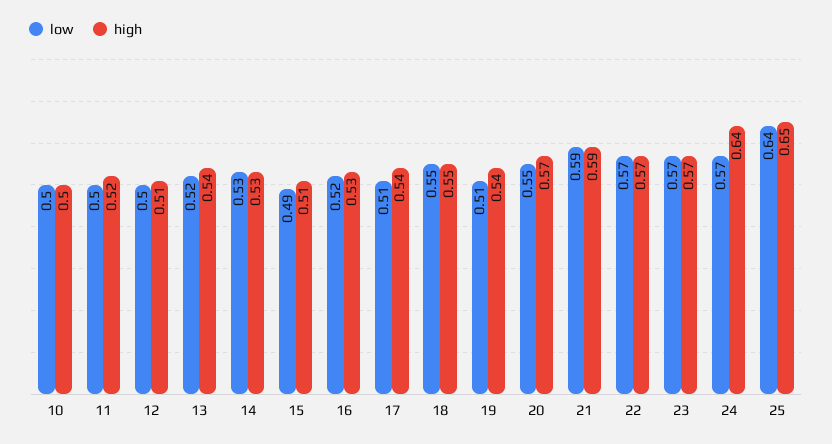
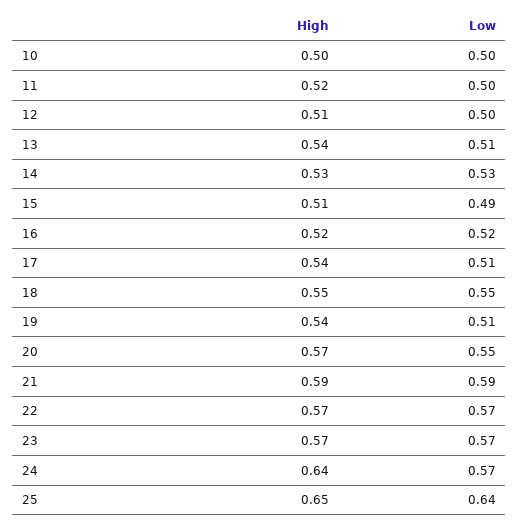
  {
    "low": {
      "10": 0.5,
      "11": 0.5,
      "12": 0.5,
-     "13": 0.52,
+     "13": 0.51,
      "14": 0.53,
      "15": 0.49,
      "16": 0.52,
      "17": 0.51,
      "18": 0.55,
      "19": 0.51,
      "20": 0.55,
      "21": 0.59,
      "22": 0.57,
      "23": 0.57,
      "24": 0.57,
      "25": 0.64
    },
    "high": {
      "10": 0.5,
      "11": 0.52,
      "12": 0.51,
      "13": 0.54,
      "14": 0.53,
      "15": 0.51,
-     "16": 0.53,
+     "16": 0.52,
      "17": 0.54,
      "18": 0.55,
      "19": 0.54,
      "20": 0.57,
      "21": 0.59,
      "22": 0.57,
      "23": 0.57,
      "24": 0.64,
      "25": 0.65
    }
  }

